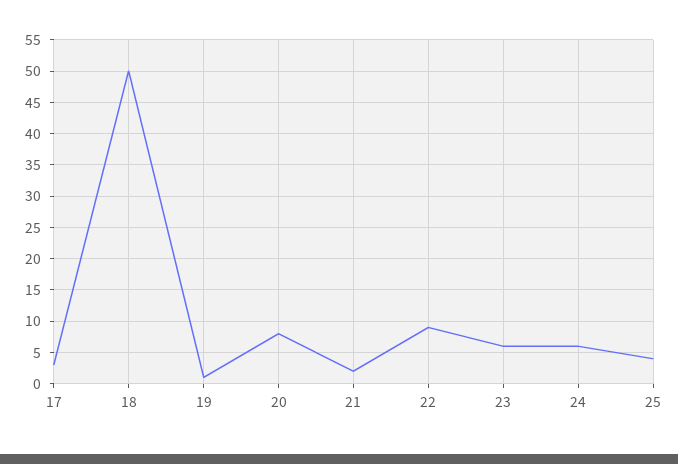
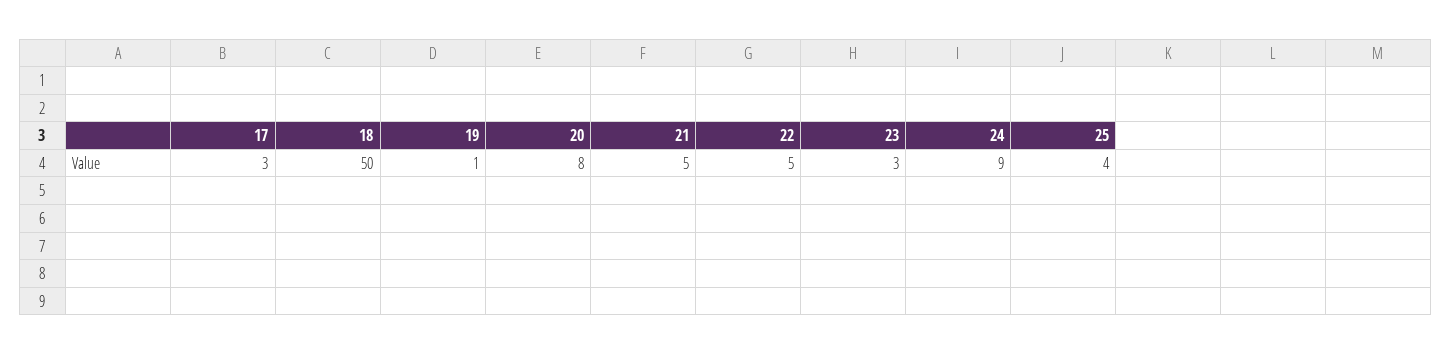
  {
    "17": 3,
    "18": 50,
    "19": 1,
    "20": 8,
-   "21": 2,
+   "21": 5,
-   "22": 9,
+   "22": 5,
-   "23": 6,
+   "23": 3,
-   "24": 6,
+   "24": 9,
    "25": 4
  }

